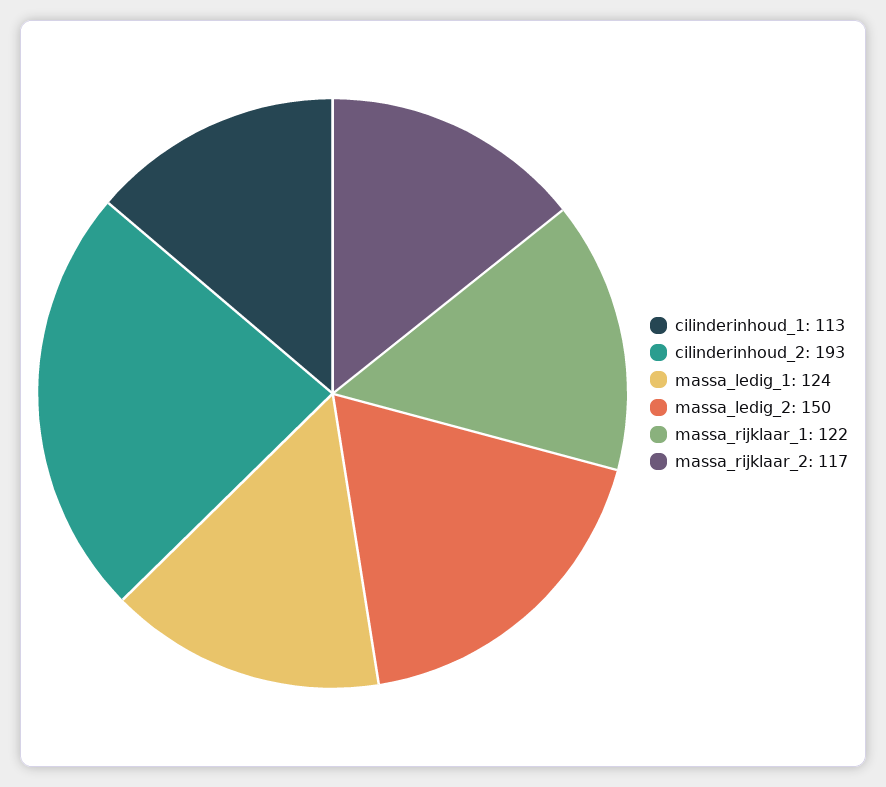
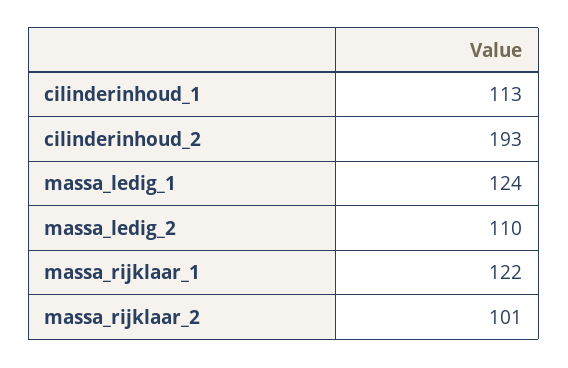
  {
    "cilinderinhoud_1": 113,
    "cilinderinhoud_2": 193,
    "massa_ledig_1": 124,
-   "massa_ledig_2": 150,
+   "massa_ledig_2": 110,
    "massa_rijklaar_1": 122,
-   "massa_rijklaar_2": 117
+   "massa_rijklaar_2": 101
  }

